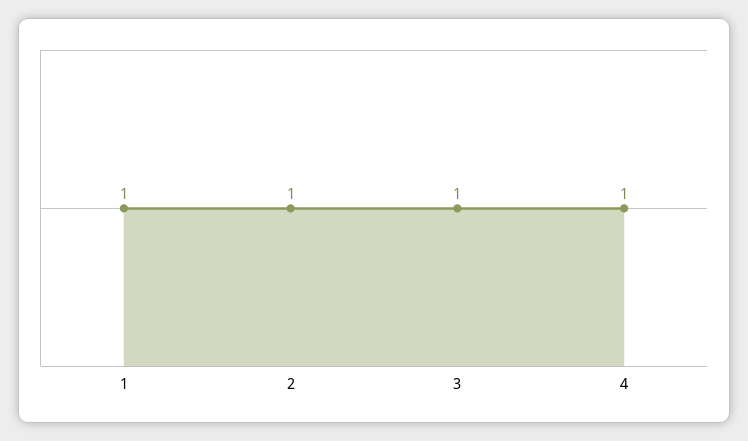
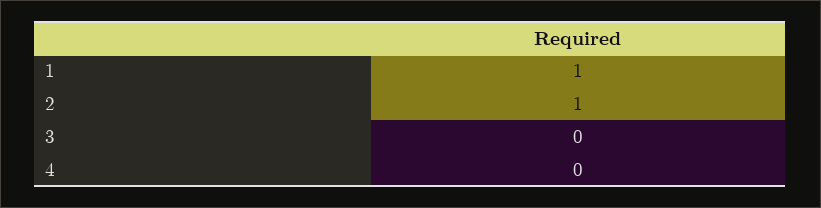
  {
    "1": 1,
    "2": 1,
-   "3": 1,
+   "3": 0,
-   "4": 1
+   "4": 0
  }

